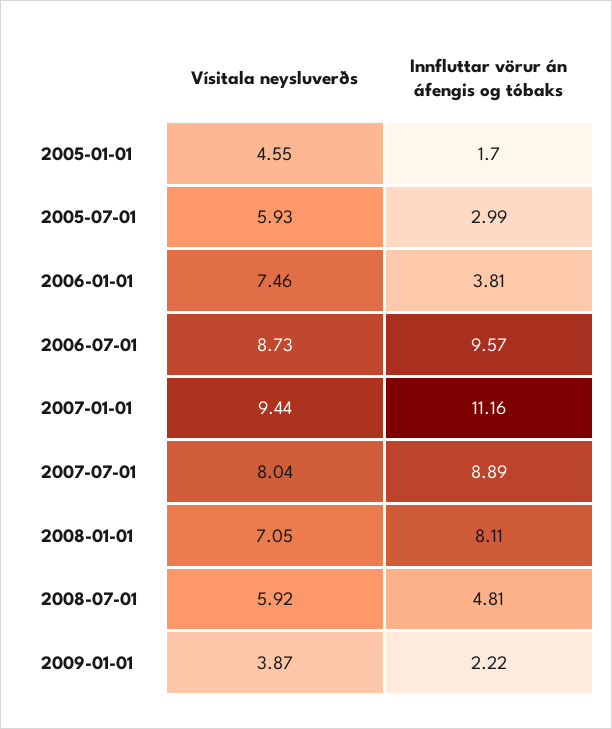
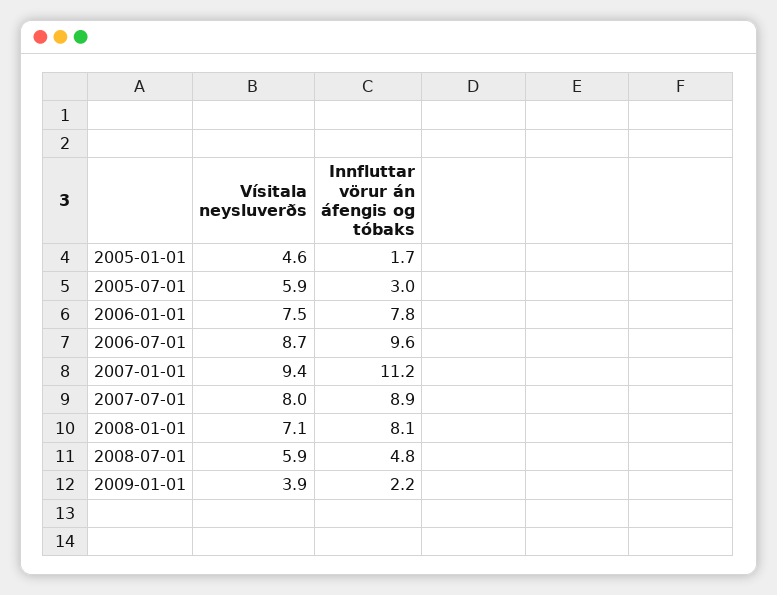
  {
    "Vísitala neysluverðs": {
      "2005-01-01": 4.55,
      "2005-07-01": 5.93,
      "2006-01-01": 7.46,
      "2006-07-01": 8.73,
      "2007-01-01": 9.44,
      "2007-07-01": 8.04,
      "2008-01-01": 7.05,
      "2008-07-01": 5.92,
      "2009-01-01": 3.87
    },
    "Innfluttar vörur án áfengis og tóbaks": {
      "2005-01-01": 1.7,
      "2005-07-01": 2.99,
-     "2006-01-01": 3.81,
+     "2006-01-01": 7.8,
      "2006-07-01": 9.57,
      "2007-01-01": 11.16,
      "2007-07-01": 8.89,
      "2008-01-01": 8.11,
      "2008-07-01": 4.81,
      "2009-01-01": 2.22
    }
  }

